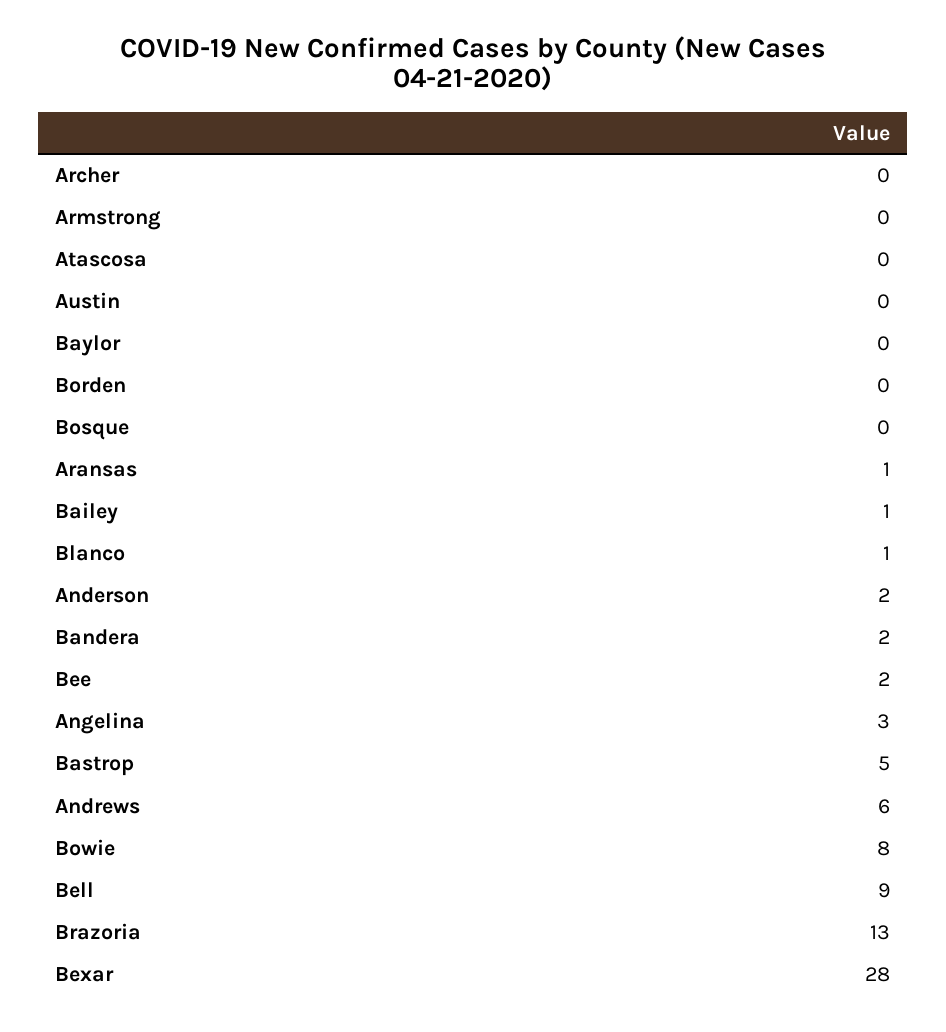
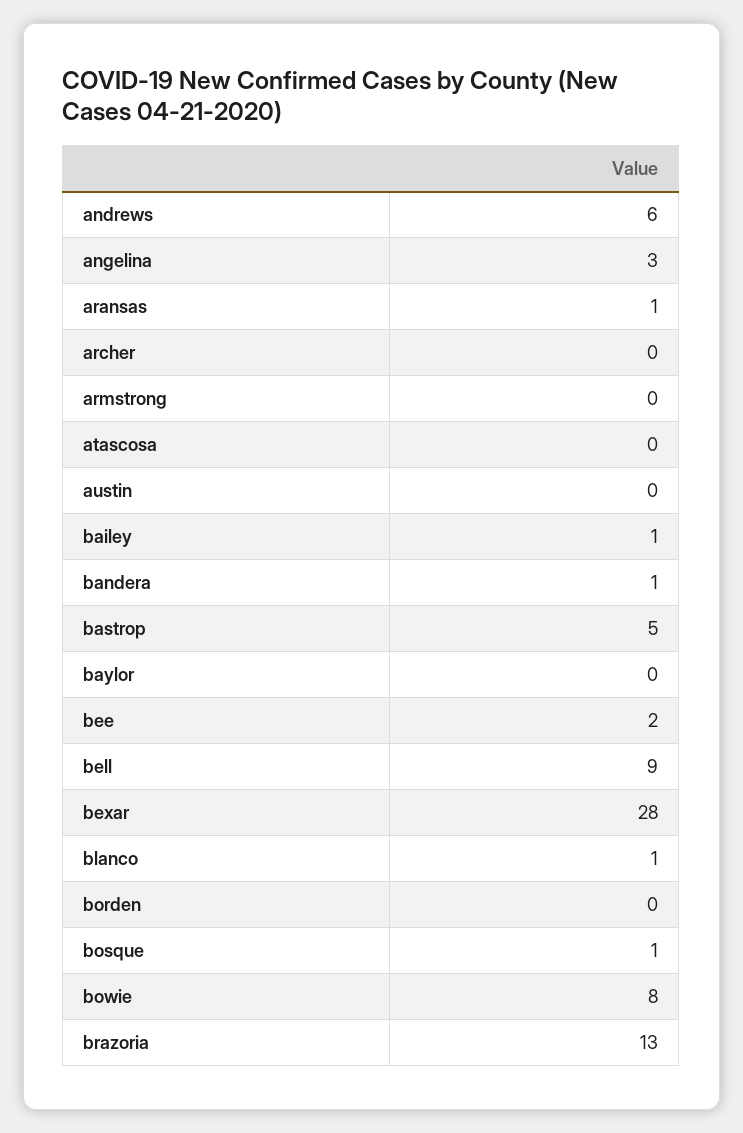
  {
    "Archer": 0,
    "Armstrong": 0,
    "Atascosa": 0,
    "Austin": 0,
    "Baylor": 0,
    "Borden": 0,
-   "Bosque": 0,
+   "Bosque": 1,
    "Aransas": 1,
    "Bailey": 1,
    "Blanco": 1,
-   "Anderson": 2,
-   "Bandera": 2,
+   "Bandera": 1,
    "Bee": 2,
    "Angelina": 3,
    "Bastrop": 5,
    "Andrews": 6,
    "Bowie": 8,
    "Bell": 9,
    "Brazoria": 13,
    "Bexar": 28
  }

